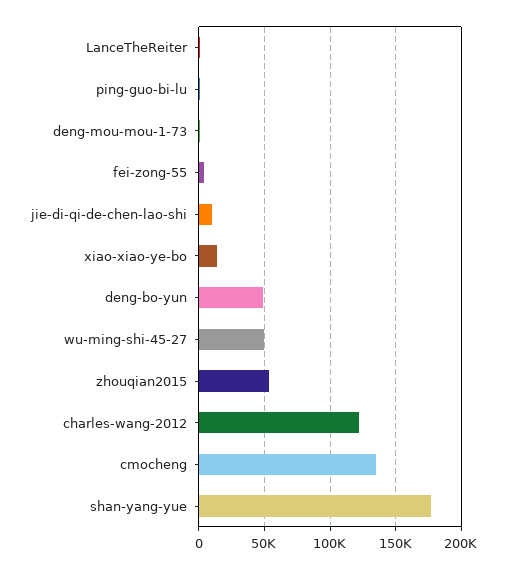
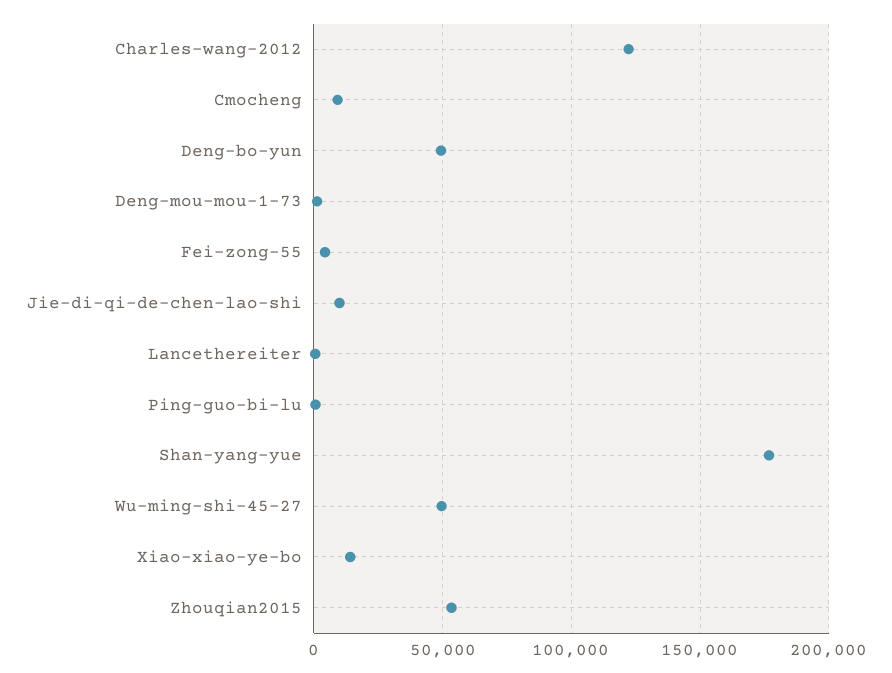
  {
    "LanceTheReiter": 0,
    "ping-guo-bi-lu": 0,
    "deng-mou-mou-1-73": 0,
    "fei-zong-55": 5000,
    "jie-di-qi-de-chen-lao-shi": 10000,
    "xiao-xiao-ye-bo": 15000,
    "deng-bo-yun": 50000,
    "wu-ming-shi-45-27": 50000,
    "zhouqian2015": 55000,
    "charles-wang-2012": 120000,
-   "cmocheng": 135000,
+   "cmocheng": 10000,
    "shan-yang-yue": 175000
  }

